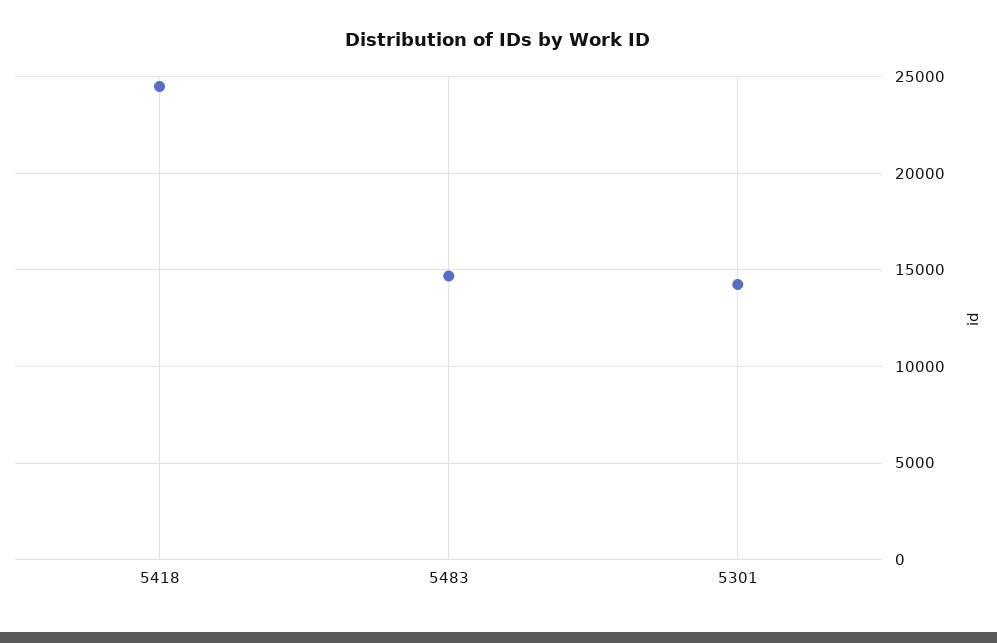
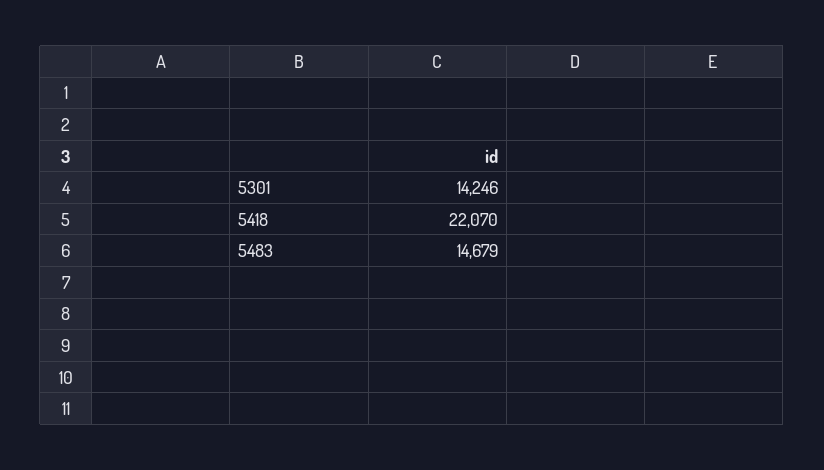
  {
-   "5418": 24500,
+   "5418": 22070,
    "5483": 14679,
    "5301": 14246
  }

